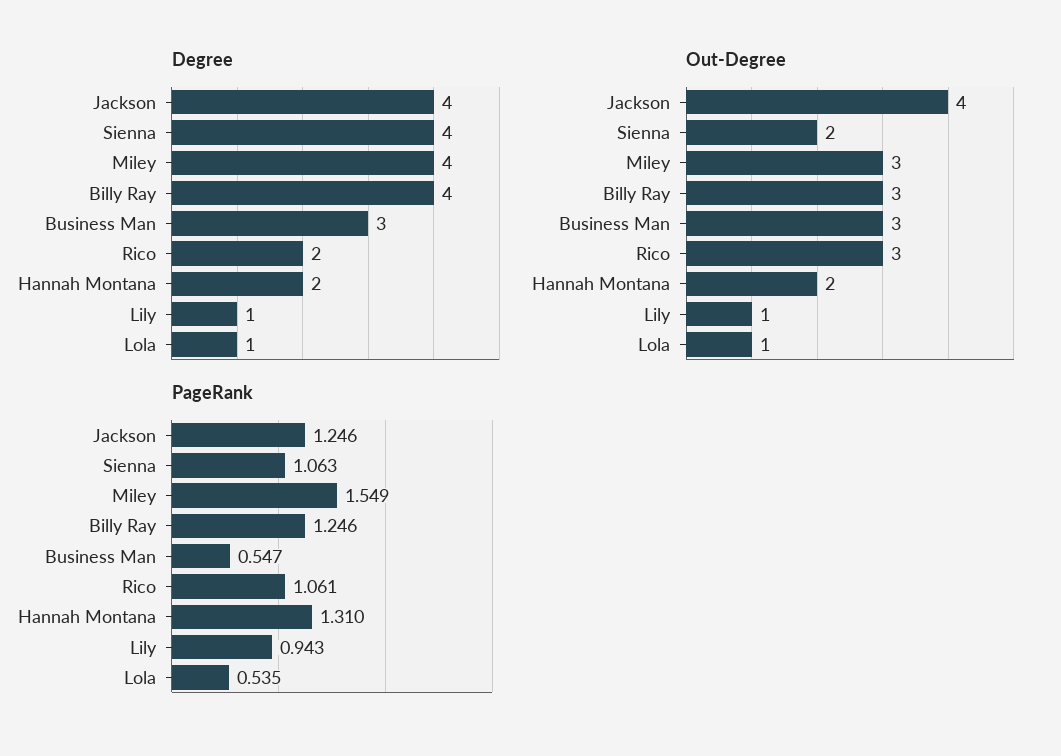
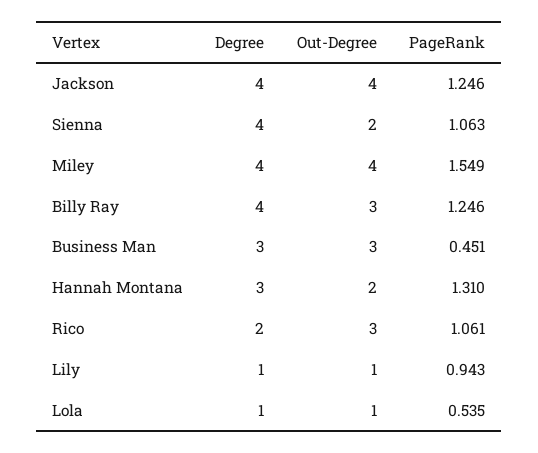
  {
    "Degree": {
      "Jackson": 4,
      "Sienna": 4,
      "Miley": 4,
      "Billy Ray": 4,
      "Business Man": 3,
      "Rico": 2,
-     "Hannah Montana": 2,
+     "Hannah Montana": 3,
      "Lily": 1,
      "Lola": 1
    },
    "Out-Degree": {
      "Jackson": 4,
      "Sienna": 2,
-     "Miley": 3,
+     "Miley": 4,
      "Billy Ray": 3,
      "Business Man": 3,
      "Rico": 3,
      "Hannah Montana": 2,
      "Lily": 1,
      "Lola": 1
    },
    "PageRank": {
      "Jackson": 1.246,
      "Sienna": 1.063,
      "Miley": 1.549,
      "Billy Ray": 1.246,
-     "Business Man": 0.547,
+     "Business Man": 0.451,
      "Rico": 1.061,
      "Hannah Montana": 1.31,
      "Lily": 0.943,
      "Lola": 0.535
    }
  }

